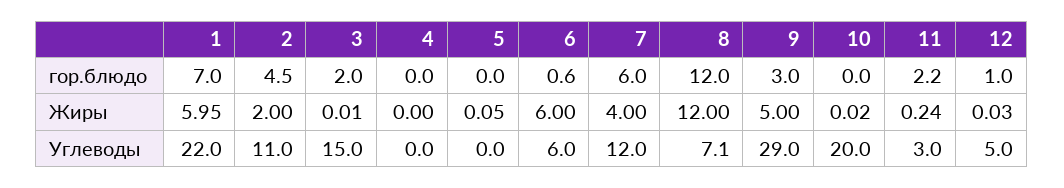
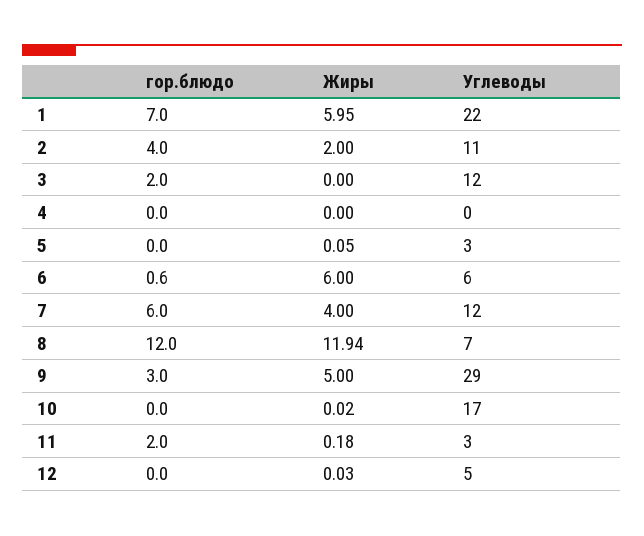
  {
    "1": {
      "гор.блюдо": 7,
      "Жиры": 5.95,
      "Углеводы": 22
    },
    "2": {
-     "гор.блюдо": 4.5,
+     "гор.блюдо": 4,
      "Жиры": 2,
      "Углеводы": 11
    },
    "3": {
      "гор.блюдо": 2,
-     "Жиры": 0.01,
+     "Жиры": 0,
-     "Углеводы": 15
+     "Углеводы": 12
    },
    "4": {
      "гор.блюдо": 0,
      "Жиры": 0,
      "Углеводы": 0
    },
    "5": {
      "гор.блюдо": 0,
      "Жиры": 0.05,
-     "Углеводы": 0
+     "Углеводы": 3
    },
    "6": {
      "гор.блюдо": 0.6,
      "Жиры": 6,
      "Углеводы": 6
    },
    "7": {
      "гор.блюдо": 6,
      "Жиры": 4,
      "Углеводы": 12
    },
    "8": {
      "гор.блюдо": 12,
-     "Жиры": 12,
+     "Жиры": 11.94,
-     "Углеводы": 7.1
+     "Углеводы": 7
    },
    "9": {
      "гор.блюдо": 3,
      "Жиры": 5,
      "Углеводы": 29
    },
    "10": {
      "гор.блюдо": 0,
      "Жиры": 0.02,
-     "Углеводы": 20
+     "Углеводы": 17
    },
    "11": {
-     "гор.блюдо": 2.2,
+     "гор.блюдо": 2,
-     "Жиры": 0.24,
+     "Жиры": 0.18,
      "Углеводы": 3
    },
    "12": {
-     "гор.блюдо": 1,
+     "гор.блюдо": 0,
      "Жиры": 0.03,
      "Углеводы": 5
    }
  }

